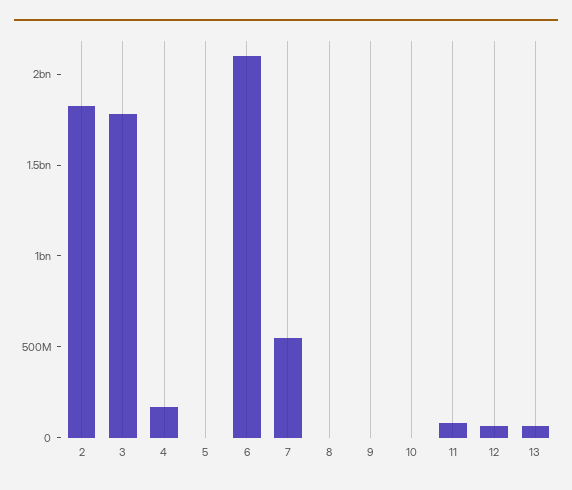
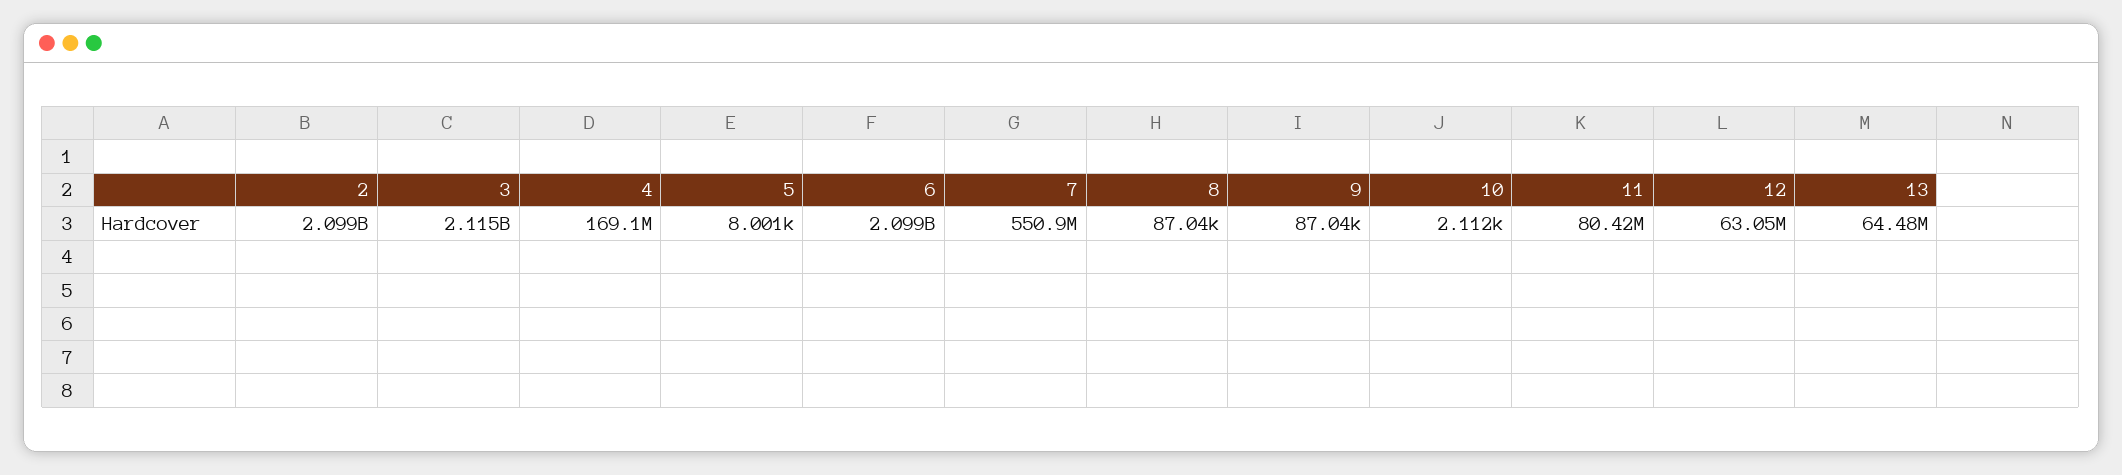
  {
-   "2": 1800000000,
+   "2": 2099000000,
-   "3": 1800000000,
+   "3": 2115000000,
    "4": 169100000,
    "5": 8001,
    "6": 2099000000,
    "7": 550900000,
    "8": 87040,
    "9": 87040,
    "10": 2112,
    "11": 80420000,
    "12": 63050000,
    "13": 64480000
  }

